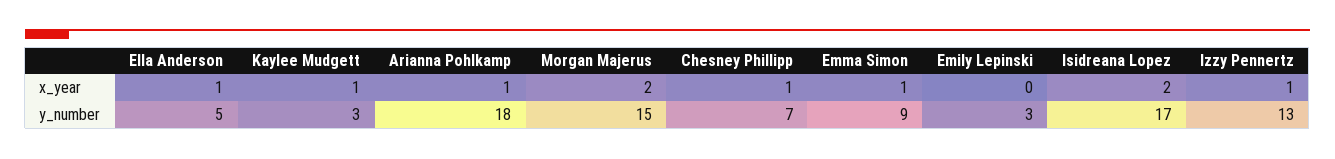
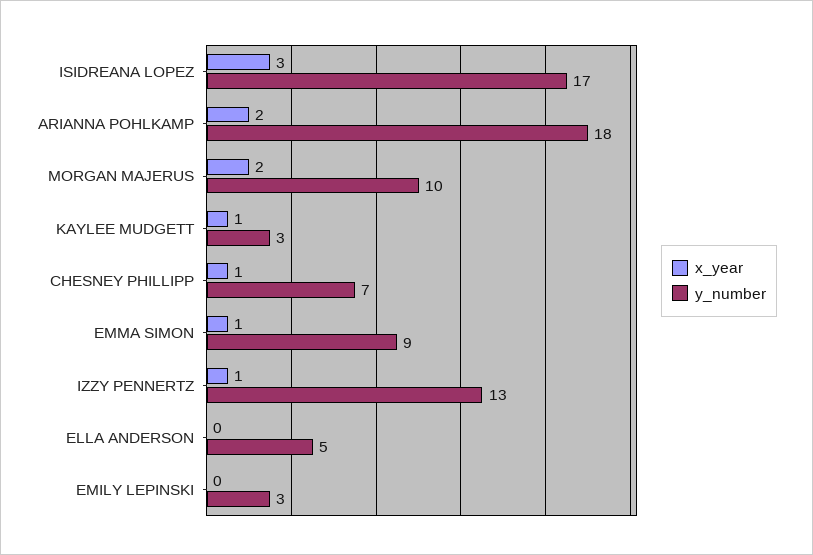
  {
    "x_year": {
-     "Ella Anderson": 1,
+     "Ella Anderson": 0,
      "Kaylee Mudgett": 1,
-     "Arianna Pohlkamp": 1,
+     "Arianna Pohlkamp": 2,
      "Morgan Majerus": 2,
      "Chesney Phillipp": 1,
      "Emma Simon": 1,
      "Emily Lepinski": 0,
-     "Isidreana Lopez": 2,
+     "Isidreana Lopez": 3,
      "Izzy Pennertz": 1
    },
    "y_number": {
      "Ella Anderson": 5,
      "Kaylee Mudgett": 3,
      "Arianna Pohlkamp": 18,
-     "Morgan Majerus": 15,
+     "Morgan Majerus": 10,
      "Chesney Phillipp": 7,
      "Emma Simon": 9,
      "Emily Lepinski": 3,
      "Isidreana Lopez": 17,
      "Izzy Pennertz": 13
    }
  }

